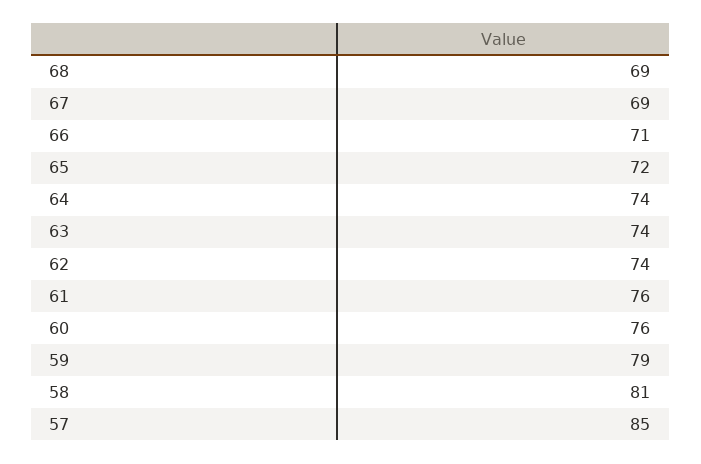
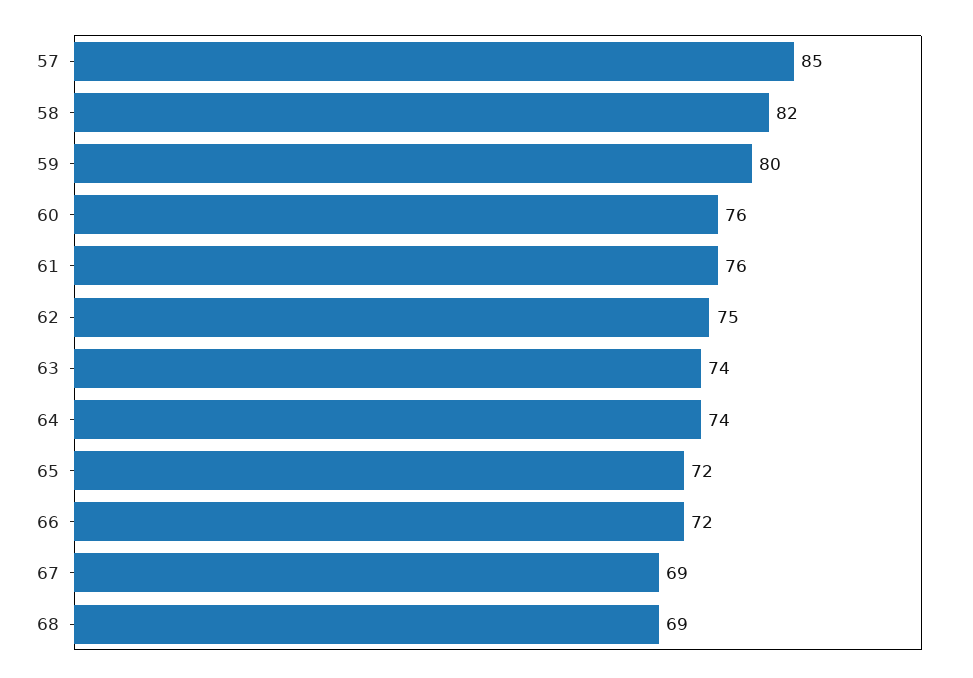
  {
    "68": 69,
    "67": 69,
-   "66": 71,
+   "66": 72,
    "65": 72,
    "64": 74,
    "63": 74,
-   "62": 74,
+   "62": 75,
    "61": 76,
    "60": 76,
-   "59": 79,
+   "59": 80,
-   "58": 81,
+   "58": 82,
    "57": 85
  }

